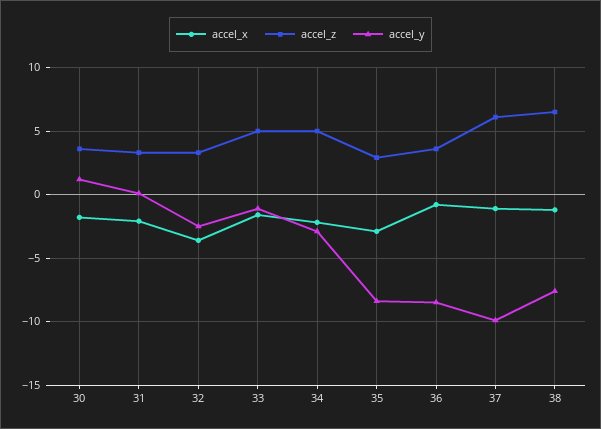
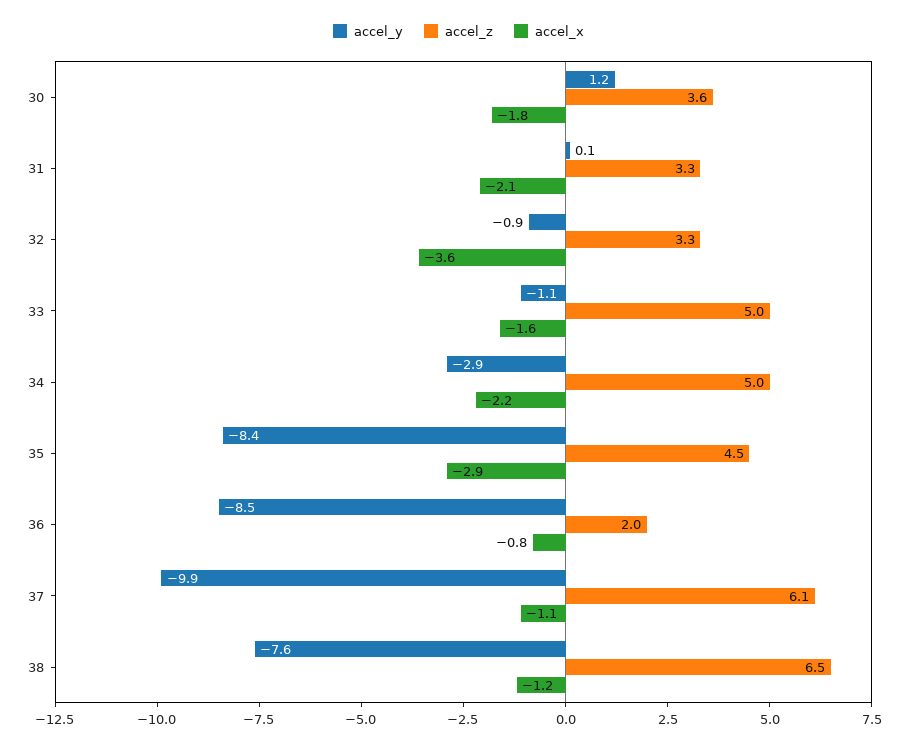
  {
    "accel_x": {
      "30": -1.8,
      "31": -2.1,
      "32": -3.6,
      "33": -1.6,
      "34": -2.2,
      "35": -2.9,
      "36": -0.8,
      "37": -1.1,
      "38": -1.2
    },
    "accel_z": {
      "30": 3.6,
      "31": 3.3,
      "32": 3.3,
      "33": 5,
      "34": 5,
-     "35": 3,
+     "35": 4.5,
-     "36": 3.5,
+     "36": 2,
      "37": 6.1,
      "38": 6.5
    },
    "accel_y": {
      "30": 1.2,
      "31": 0.1,
-     "32": -2.5,
+     "32": -0.9,
      "33": -1.1,
      "34": -2.9,
      "35": -8.4,
      "36": -8.5,
      "37": -9.9,
      "38": -7.6
    }
  }

